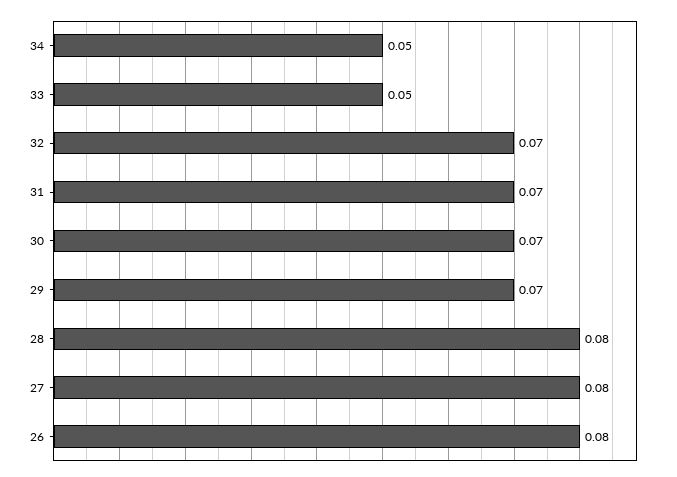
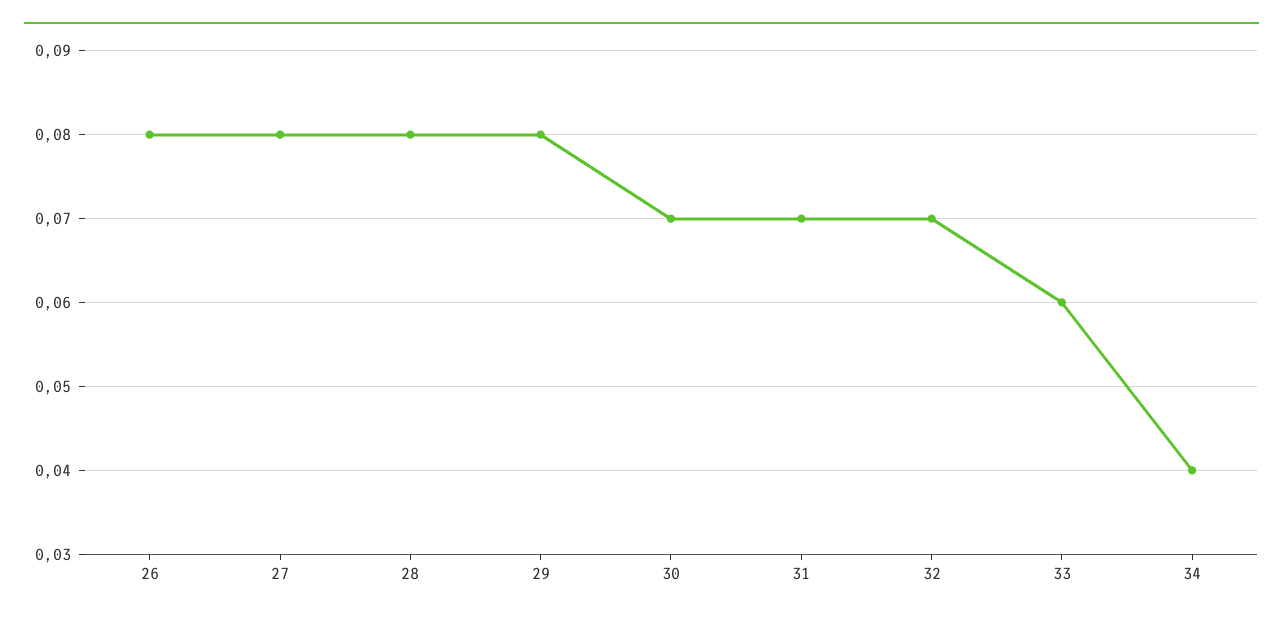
  {
-   "34": 0.05,
+   "34": 0.04,
-   "33": 0.05,
+   "33": 0.06,
    "32": 0.07,
    "31": 0.07,
    "30": 0.07,
-   "29": 0.07,
+   "29": 0.08,
    "28": 0.08,
    "27": 0.08,
    "26": 0.08
  }

